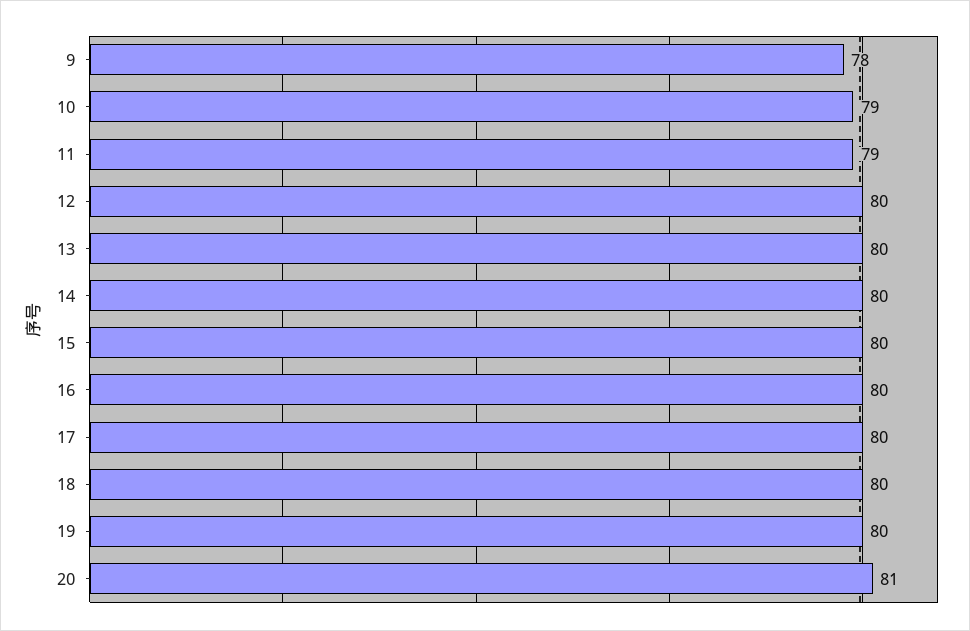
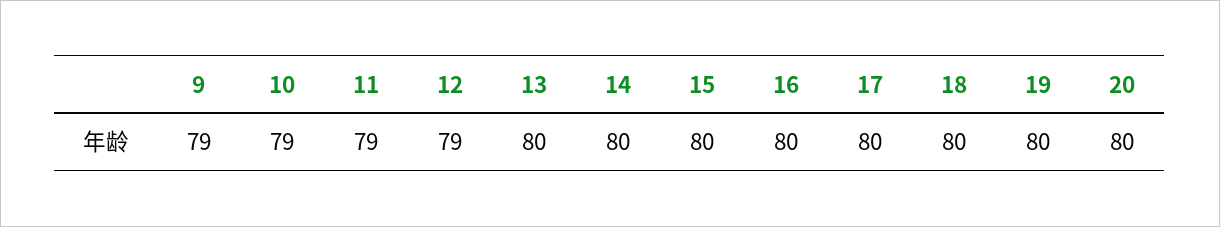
  {
-   "9": 78,
+   "9": 79,
    "10": 79,
    "11": 79,
-   "12": 80,
+   "12": 79,
    "13": 80,
    "14": 80,
    "15": 80,
    "16": 80,
    "17": 80,
    "18": 80,
    "19": 80,
-   "20": 81
+   "20": 80
  }

